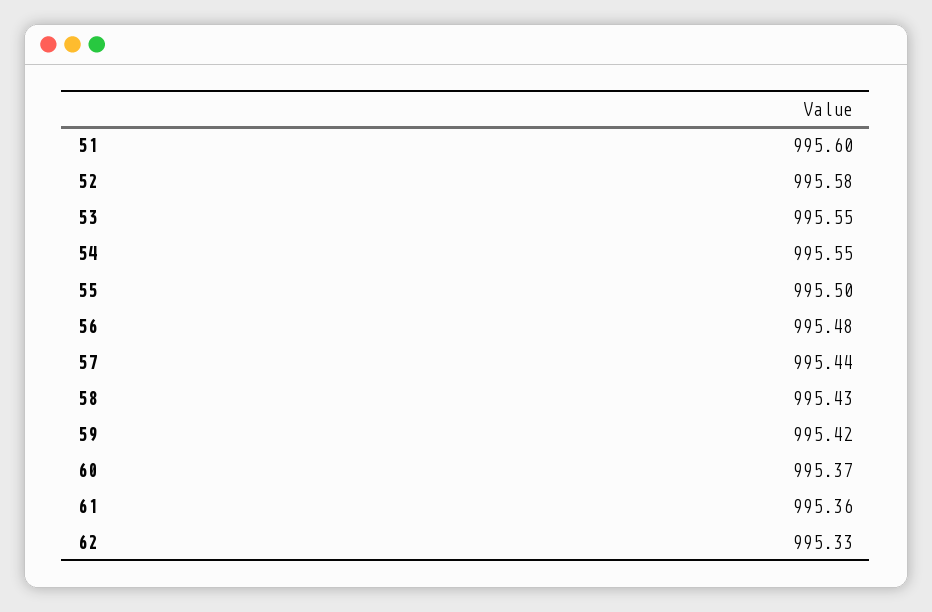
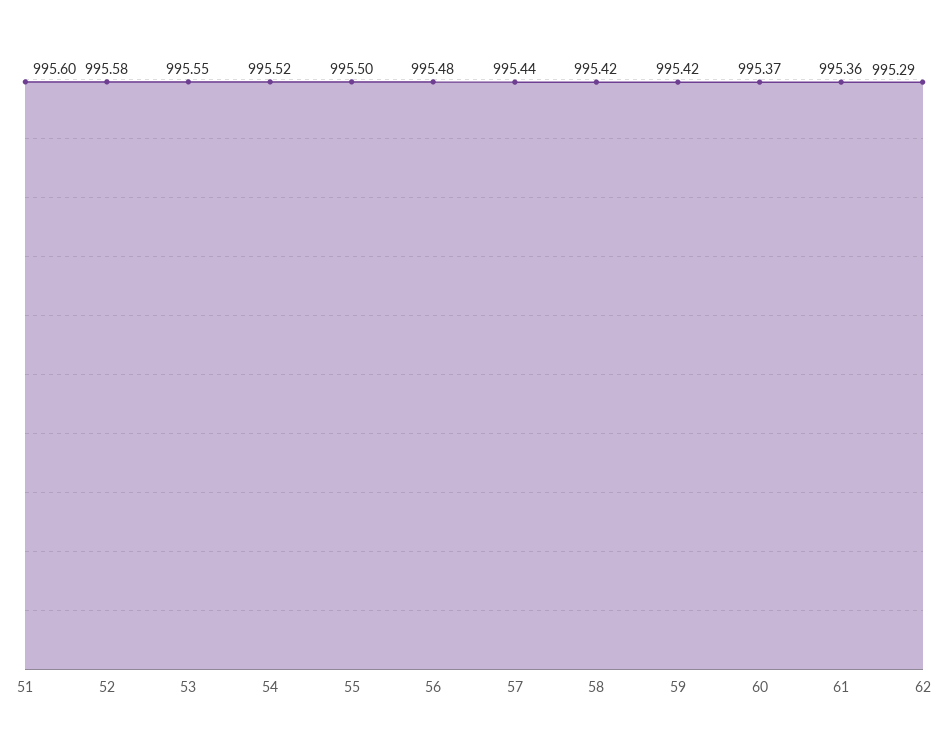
  {
    "51": 995.6,
    "52": 995.58,
    "53": 995.55,
-   "54": 995.55,
+   "54": 995.52,
    "55": 995.5,
    "56": 995.48,
    "57": 995.44,
-   "58": 995.43,
+   "58": 995.42,
    "59": 995.42,
    "60": 995.37,
    "61": 995.36,
-   "62": 995.33
+   "62": 995.29
  }

